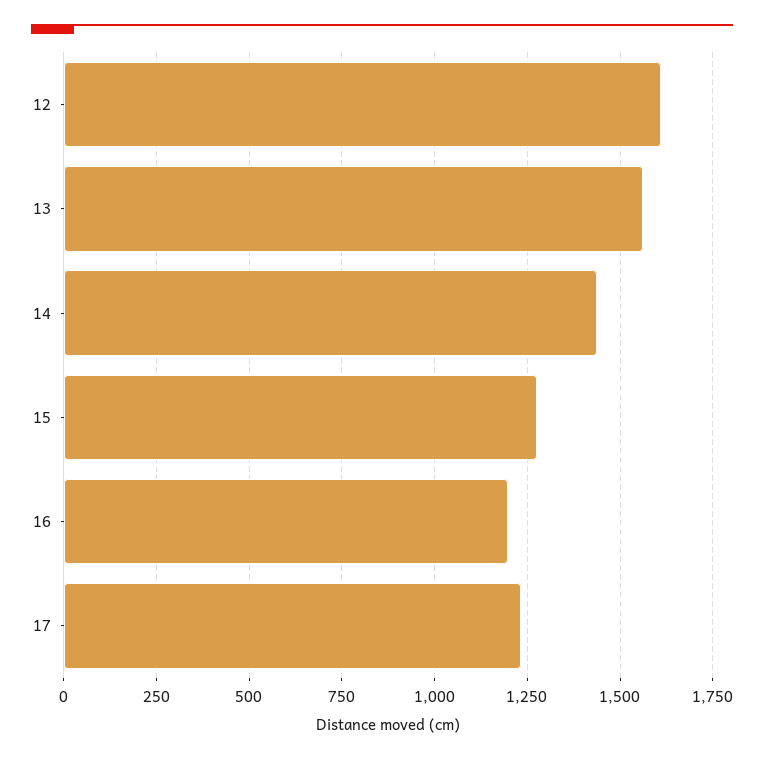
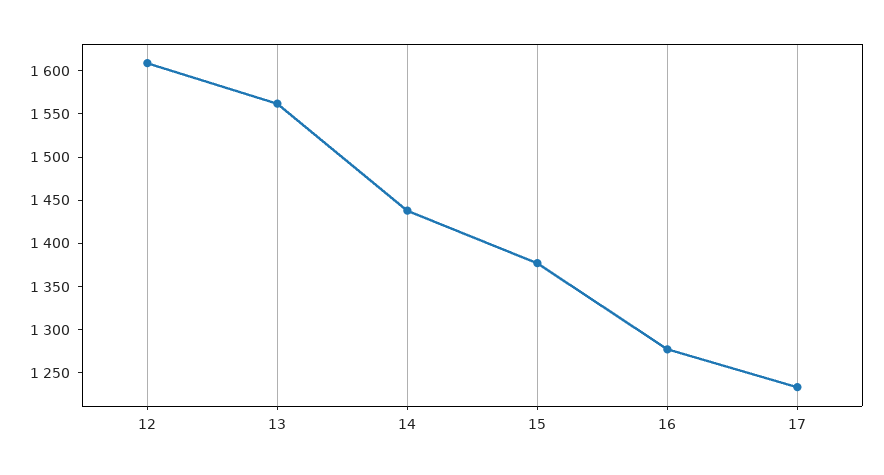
  {
    "12": 1610,
    "13": 1560,
    "14": 1440,
-   "15": 1275,
+   "15": 1380,
-   "16": 1200,
+   "16": 1280,
    "17": 1230
  }

